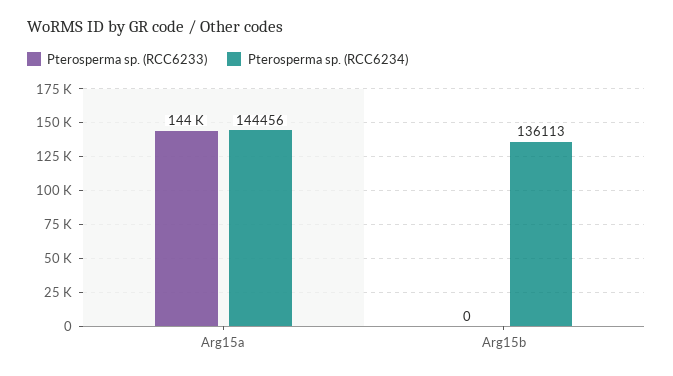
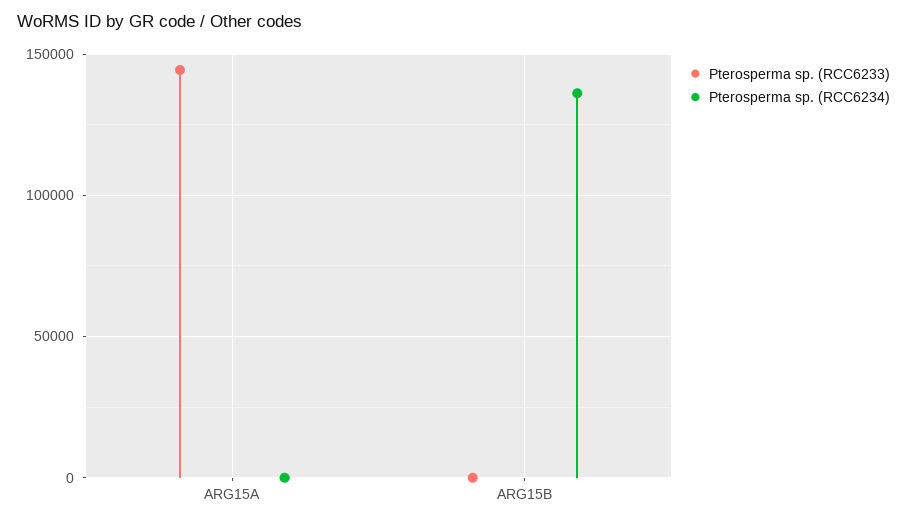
  {
    "Pterosperma sp. (RCC6233)": {
      "Arg15a": 144000,
      "Arg15b": 0
    },
    "Pterosperma sp. (RCC6234)": {
-     "Arg15a": 144456,
+     "Arg15a": 0,
      "Arg15b": 136113
    }
  }

